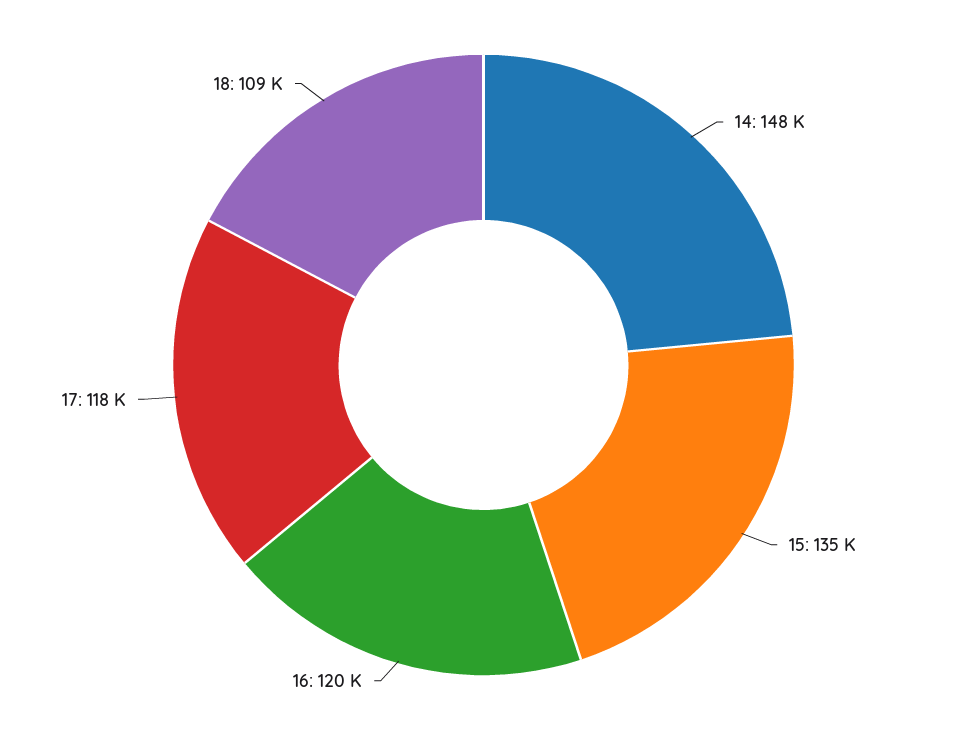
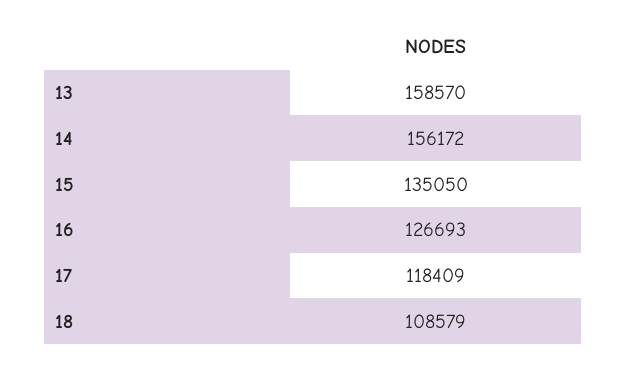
  {
-   "14": 148000,
+   "14": 156172,
    "15": 135050,
-   "16": 120000,
+   "16": 126693,
    "17": 118409,
-   "18": 108579
+   "18": 108579,
+   "13": 158570
  }

